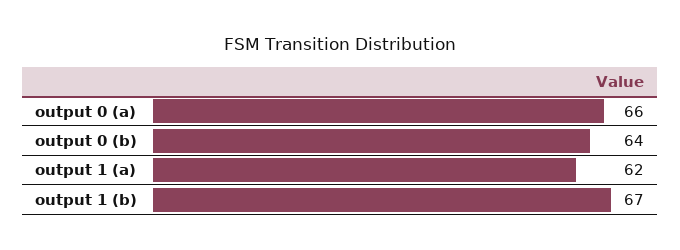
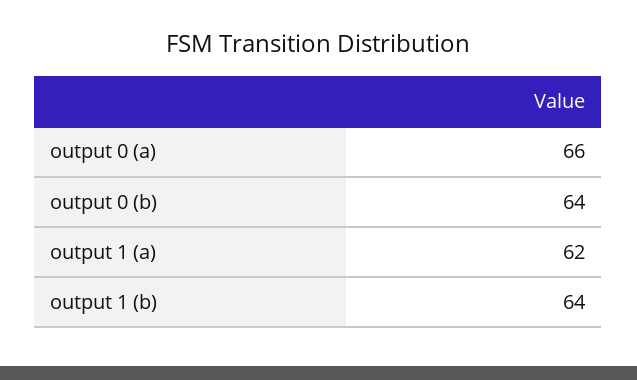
  {
    "output 0 (a)": 66,
    "output 0 (b)": 64,
    "output 1 (a)": 62,
-   "output 1 (b)": 67
+   "output 1 (b)": 64
  }

